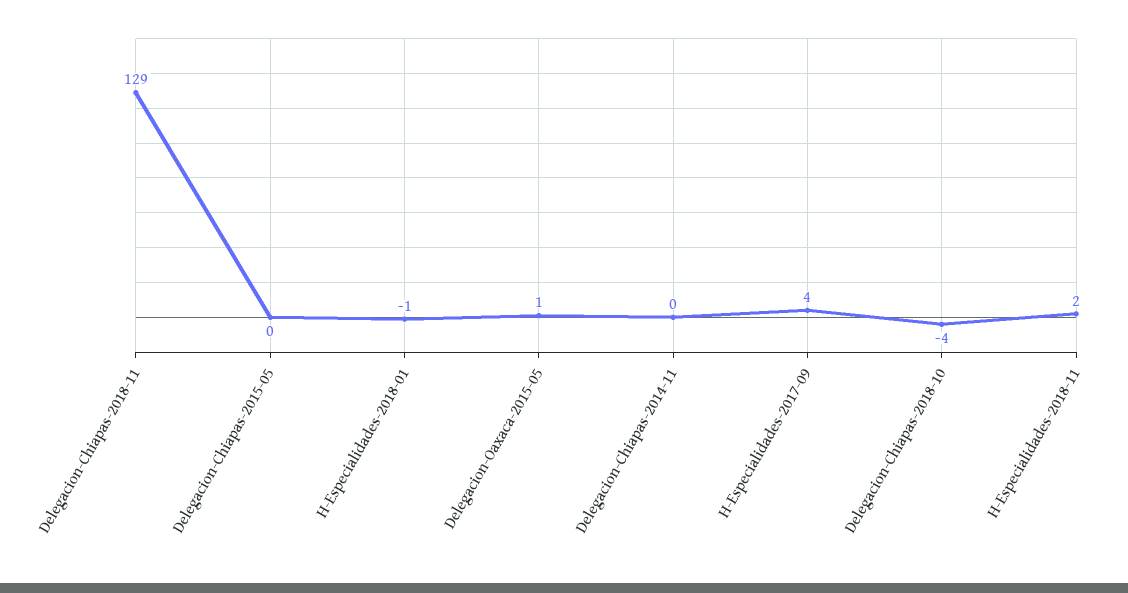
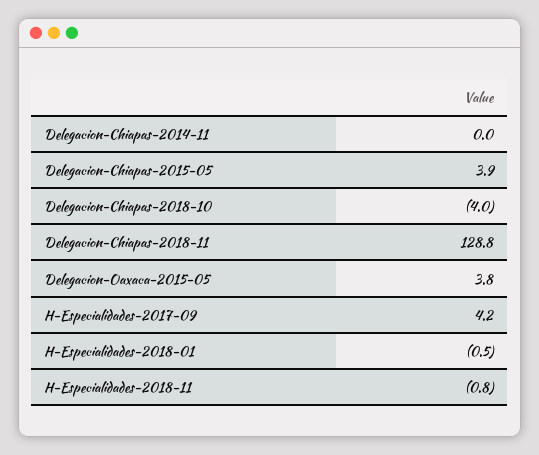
  {
    "Delegacion-Chiapas-2018-11": 128.8,
-   "Delegacion-Chiapas-2015-05": 0,
+   "Delegacion-Chiapas-2015-05": 3.9,
    "H-Especialidades-2018-01": -0.5,
-   "Delegacion-Oaxaca-2015-05": 1,
+   "Delegacion-Oaxaca-2015-05": 3.8,
    "Delegacion-Chiapas-2014-11": 0,
    "H-Especialidades-2017-09": 4.2,
    "Delegacion-Chiapas-2018-10": -4,
-   "H-Especialidades-2018-11": 2
+   "H-Especialidades-2018-11": -0.8
  }

